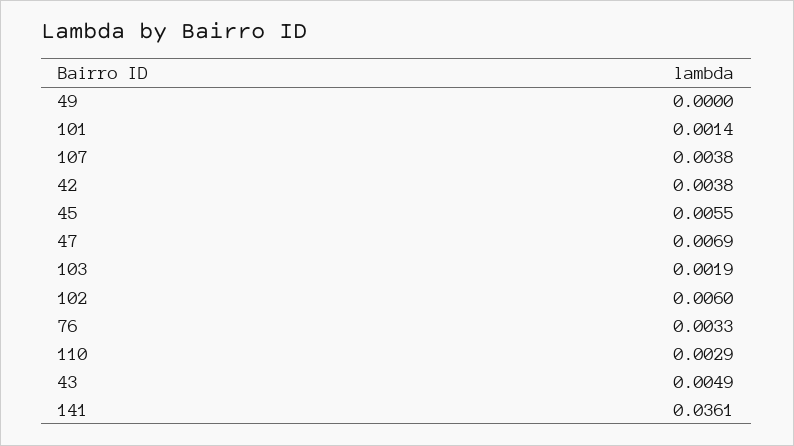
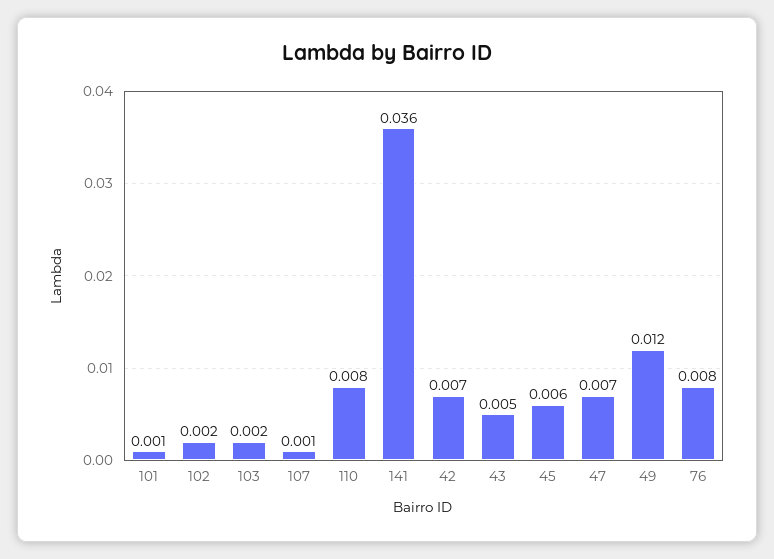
  {
-   "49": 0,
+   "49": 0.012,
    "101": 0.0014,
-   "107": 0.0038,
+   "107": 0.001,
-   "42": 0.0038,
+   "42": 0.007,
    "45": 0.0055,
    "47": 0.0069,
    "103": 0.0019,
-   "102": 0.006,
+   "102": 0.002,
-   "76": 0.0033,
+   "76": 0.008,
-   "110": 0.0029,
+   "110": 0.008,
    "43": 0.0049,
    "141": 0.0361
  }

